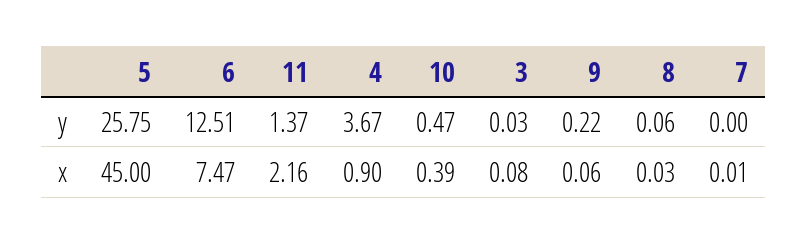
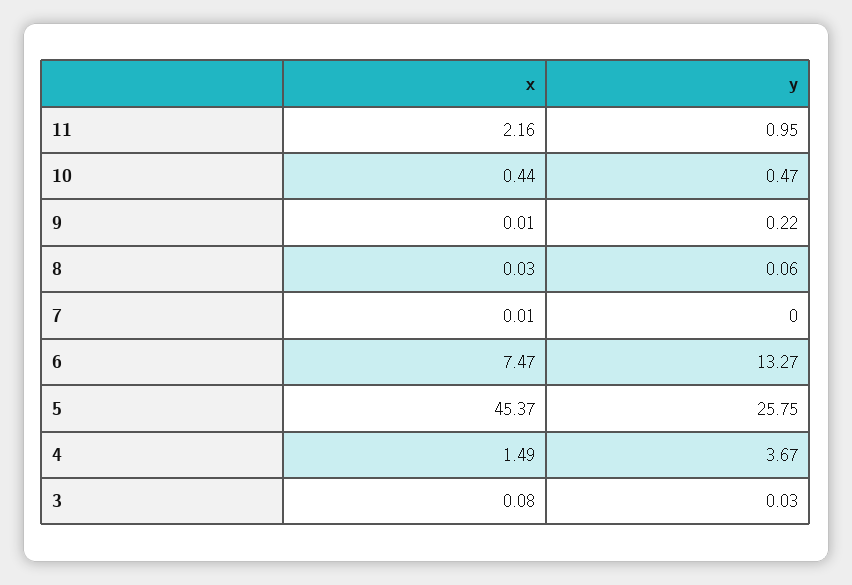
  {
    "5": {
      "y": 25.75,
-     "x": 45
+     "x": 45.37
    },
    "6": {
-     "y": 12.51,
+     "y": 13.27,
      "x": 7.47
    },
    "11": {
-     "y": 1.37,
+     "y": 0.95,
      "x": 2.16
    },
    "4": {
      "y": 3.67,
-     "x": 0.9
+     "x": 1.49
    },
    "10": {
      "y": 0.47,
-     "x": 0.39
+     "x": 0.44
    },
    "3": {
      "y": 0.03,
      "x": 0.08
    },
    "9": {
      "y": 0.22,
-     "x": 0.06
+     "x": 0.01
    },
    "8": {
      "y": 0.06,
      "x": 0.03
    },
    "7": {
      "y": 0,
      "x": 0.01
    }
  }

